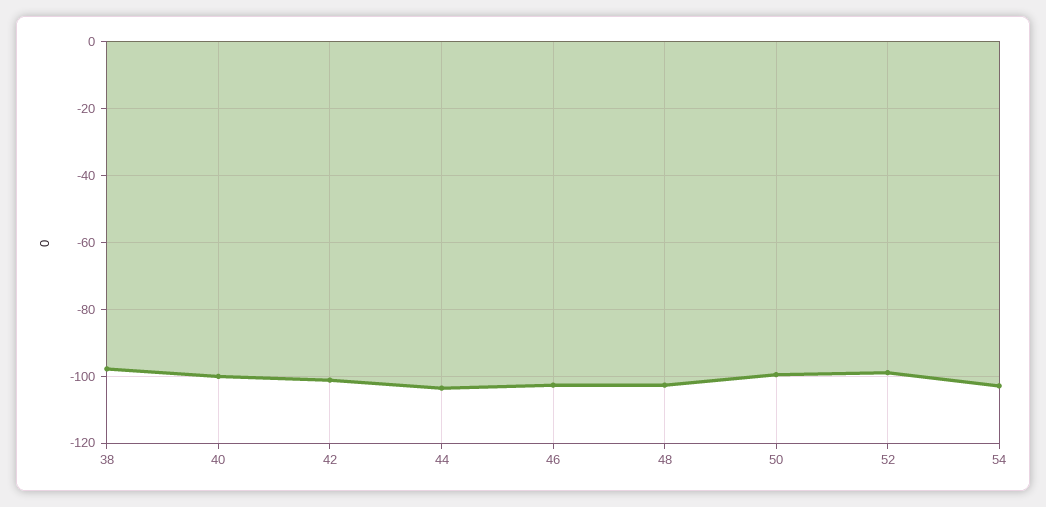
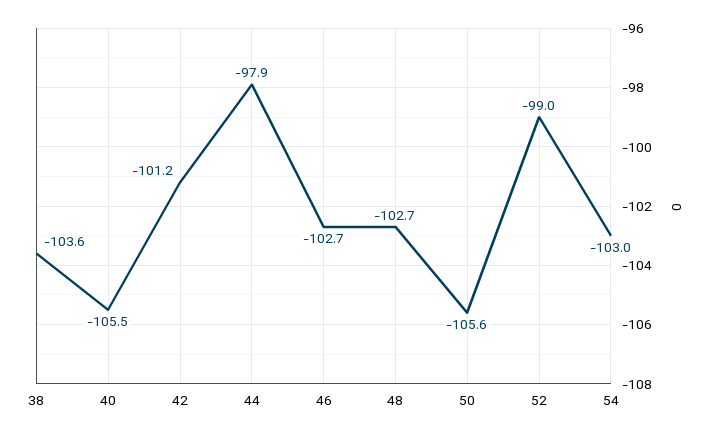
  {
-   "38": -98,
+   "38": -103.6,
-   "40": -100,
+   "40": -105.5,
    "42": -101.2,
-   "44": -104,
+   "44": -97.9,
    "46": -102.7,
    "48": -102.7,
-   "50": -100,
+   "50": -105.6,
    "52": -99,
    "54": -103
  }

